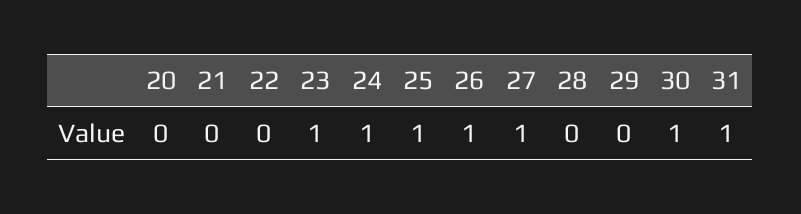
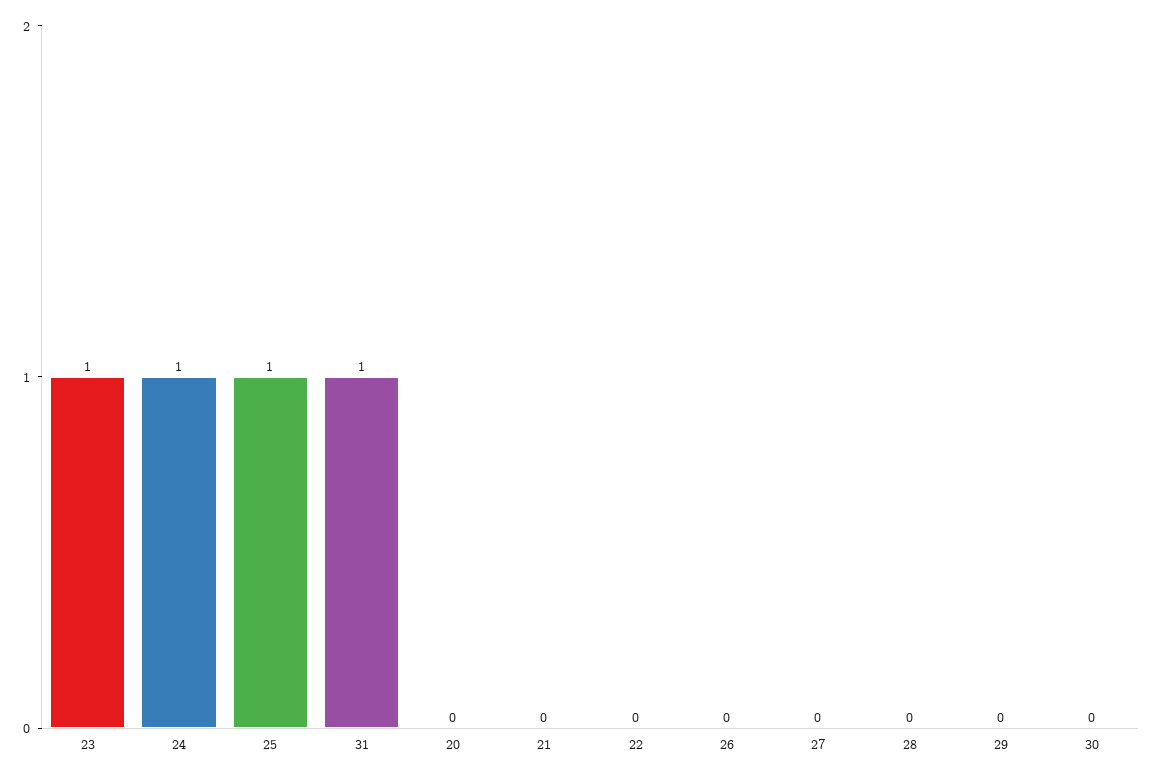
  {
    "20": 0,
    "21": 0,
    "22": 0,
    "23": 1,
    "24": 1,
    "25": 1,
-   "26": 1,
+   "26": 0,
-   "27": 1,
+   "27": 0,
    "28": 0,
    "29": 0,
-   "30": 1,
+   "30": 0,
    "31": 1
  }

